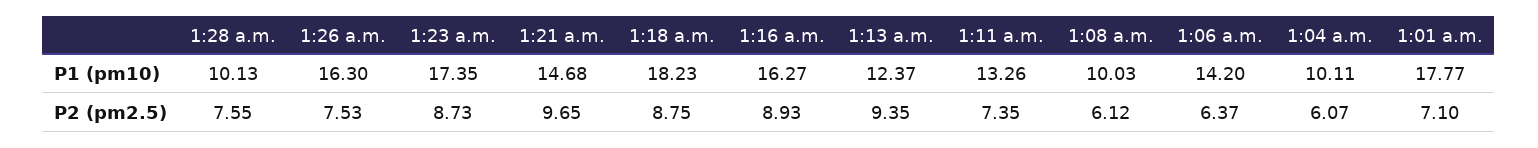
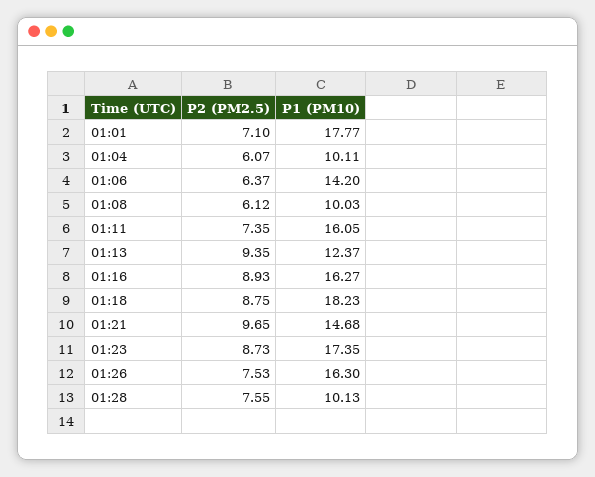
  {
    "1:28 a.m.": {
      "P1 (pm10)": 10.13,
      "P2 (pm2.5)": 7.55
    },
    "1:26 a.m.": {
      "P1 (pm10)": 16.3,
      "P2 (pm2.5)": 7.53
    },
    "1:23 a.m.": {
      "P1 (pm10)": 17.35,
      "P2 (pm2.5)": 8.73
    },
    "1:21 a.m.": {
      "P1 (pm10)": 14.68,
      "P2 (pm2.5)": 9.65
    },
    "1:18 a.m.": {
      "P1 (pm10)": 18.23,
      "P2 (pm2.5)": 8.75
    },
    "1:16 a.m.": {
      "P1 (pm10)": 16.27,
      "P2 (pm2.5)": 8.93
    },
    "1:13 a.m.": {
      "P1 (pm10)": 12.37,
      "P2 (pm2.5)": 9.35
    },
    "1:11 a.m.": {
-     "P1 (pm10)": 13.26,
+     "P1 (pm10)": 16.05,
      "P2 (pm2.5)": 7.35
    },
    "1:08 a.m.": {
      "P1 (pm10)": 10.03,
      "P2 (pm2.5)": 6.12
    },
    "1:06 a.m.": {
      "P1 (pm10)": 14.2,
      "P2 (pm2.5)": 6.37
    },
    "1:04 a.m.": {
      "P1 (pm10)": 10.11,
      "P2 (pm2.5)": 6.07
    },
    "1:01 a.m.": {
      "P1 (pm10)": 17.77,
      "P2 (pm2.5)": 7.1
    }
  }

